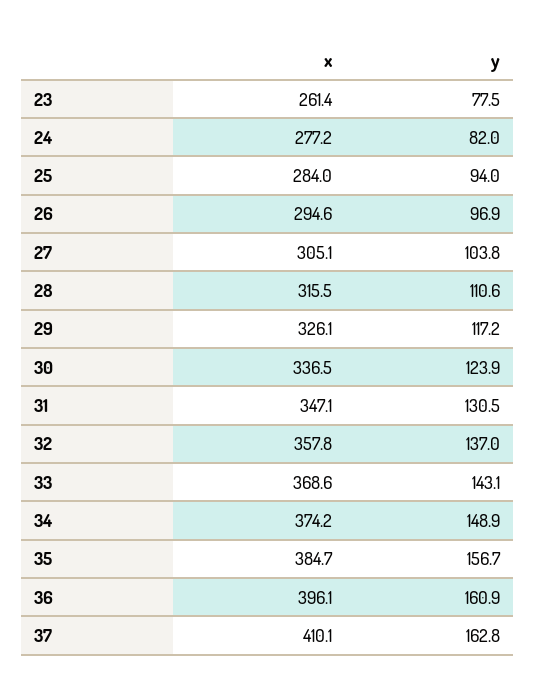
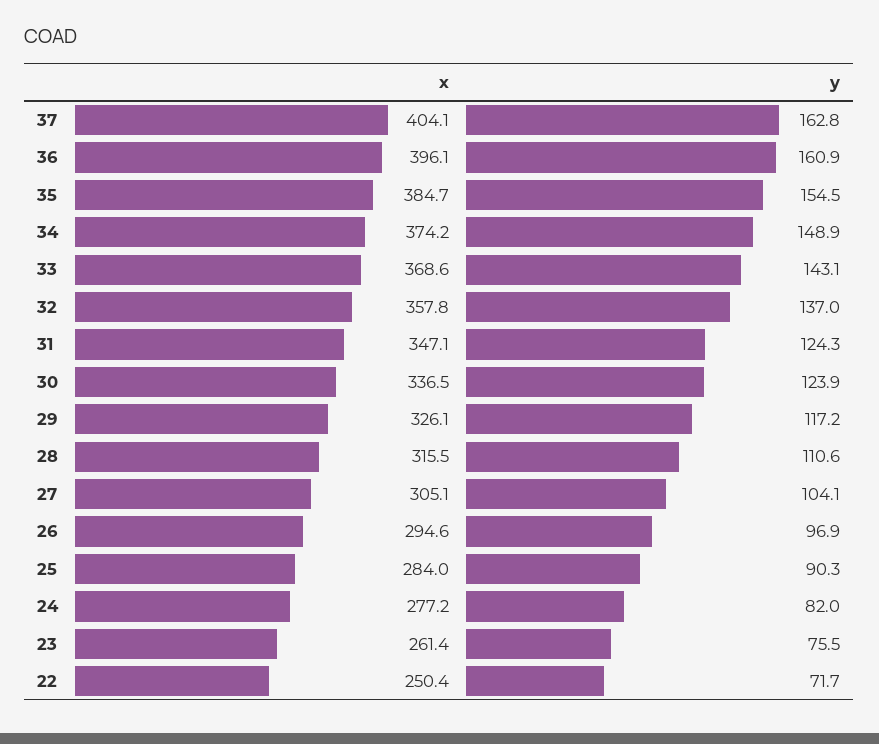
  {
    "x": {
      "23": 261.4,
      "24": 277.2,
      "25": 284,
      "26": 294.6,
      "27": 305.1,
      "28": 315.5,
      "29": 326.1,
      "30": 336.5,
      "31": 347.1,
      "32": 357.8,
      "33": 368.6,
      "34": 374.2,
      "35": 384.7,
      "36": 396.1,
-     "37": 410.1
+     "37": 404.1,
+     "22": 250.4
    },
    "y": {
-     "23": 77.5,
+     "23": 75.5,
      "24": 82,
-     "25": 94,
+     "25": 90.3,
      "26": 96.9,
-     "27": 103.8,
+     "27": 104.1,
      "28": 110.6,
      "29": 117.2,
      "30": 123.9,
-     "31": 130.5,
+     "31": 124.3,
      "32": 137,
      "33": 143.1,
      "34": 148.9,
-     "35": 156.7,
+     "35": 154.5,
      "36": 160.9,
-     "37": 162.8
+     "37": 162.8,
+     "22": 71.7
    }
  }

